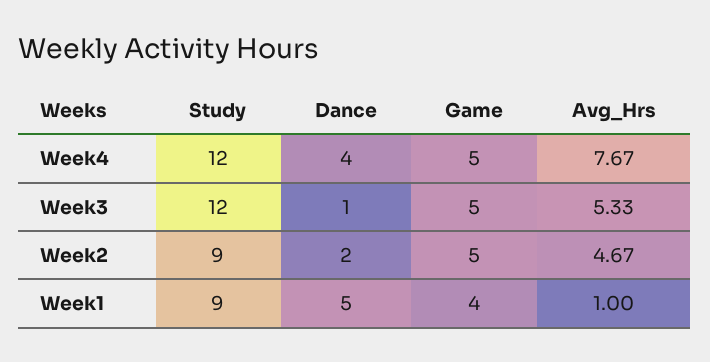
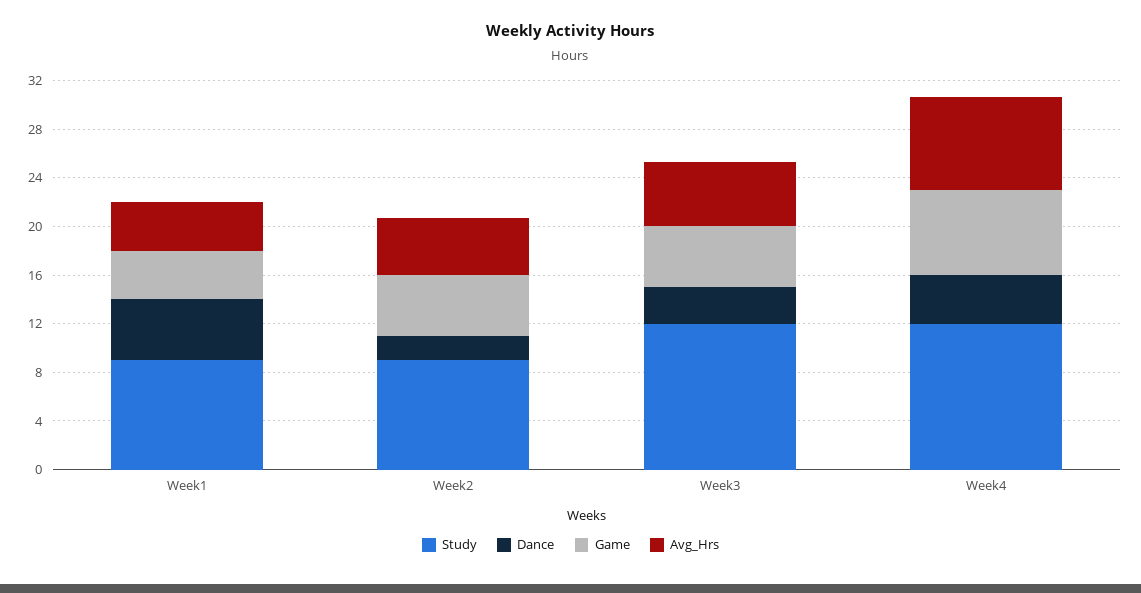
  {
    "Study": {
      "Week4": 12,
      "Week3": 12,
      "Week2": 9,
      "Week1": 9
    },
    "Dance": {
      "Week4": 4,
-     "Week3": 1,
+     "Week3": 3,
      "Week2": 2,
      "Week1": 5
    },
    "Game": {
-     "Week4": 5,
+     "Week4": 7,
      "Week3": 5,
      "Week2": 5,
      "Week1": 4
    },
    "Avg_Hrs": {
      "Week4": 7.67,
      "Week3": 5.33,
      "Week2": 4.67,
-     "Week1": 1
+     "Week1": 4
    }
  }

